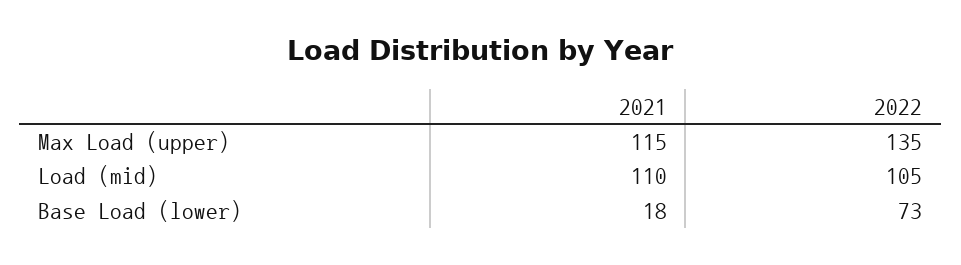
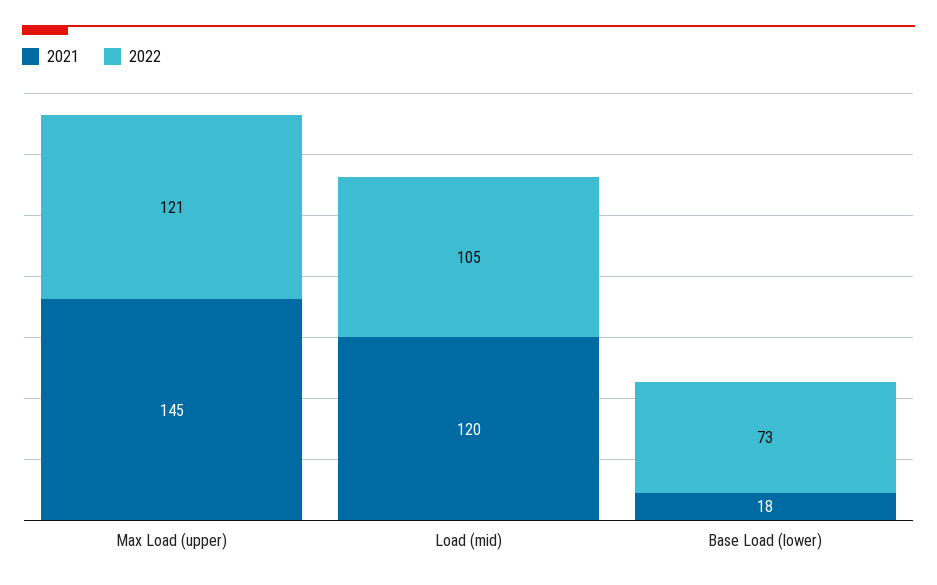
  {
    "2021": {
-     "Max Load (upper)": 115,
+     "Max Load (upper)": 145,
-     "Load (mid)": 110,
+     "Load (mid)": 120,
      "Base Load (lower)": 18
    },
    "2022": {
-     "Max Load (upper)": 135,
+     "Max Load (upper)": 121,
      "Load (mid)": 105,
      "Base Load (lower)": 73
    }
  }

